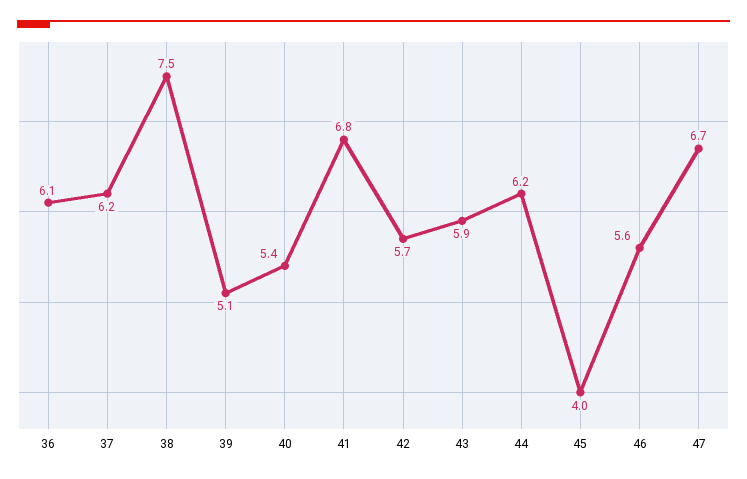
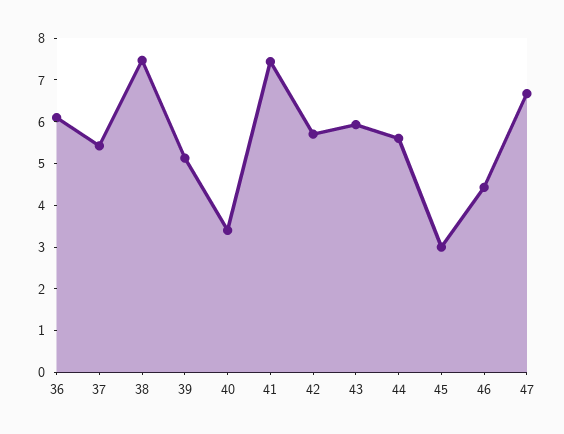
  {
    "36": 6.1,
-   "37": 6.2,
+   "37": 5.4,
    "38": 7.5,
    "39": 5.1,
-   "40": 5.4,
+   "40": 3.4,
-   "41": 6.8,
+   "41": 7.4,
    "42": 5.7,
    "43": 5.9,
-   "44": 6.2,
+   "44": 5.6,
-   "45": 4,
+   "45": 3,
-   "46": 5.6,
+   "46": 4.4,
    "47": 6.7
  }

